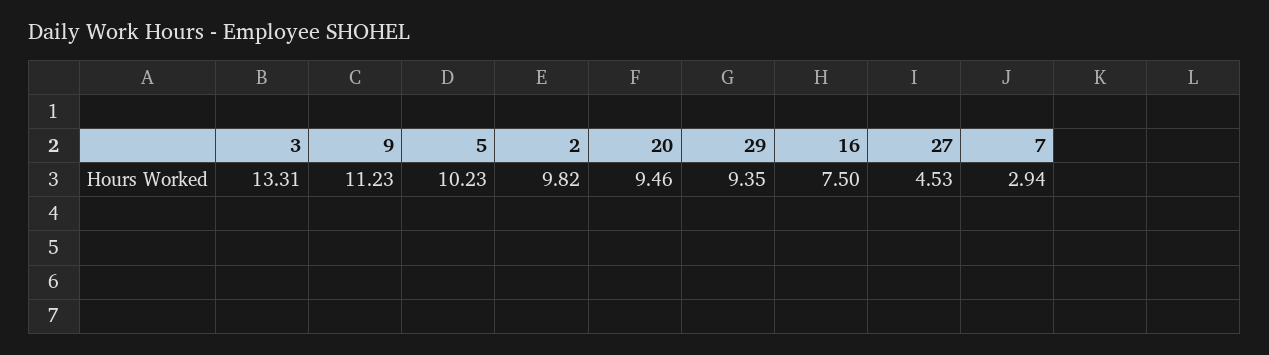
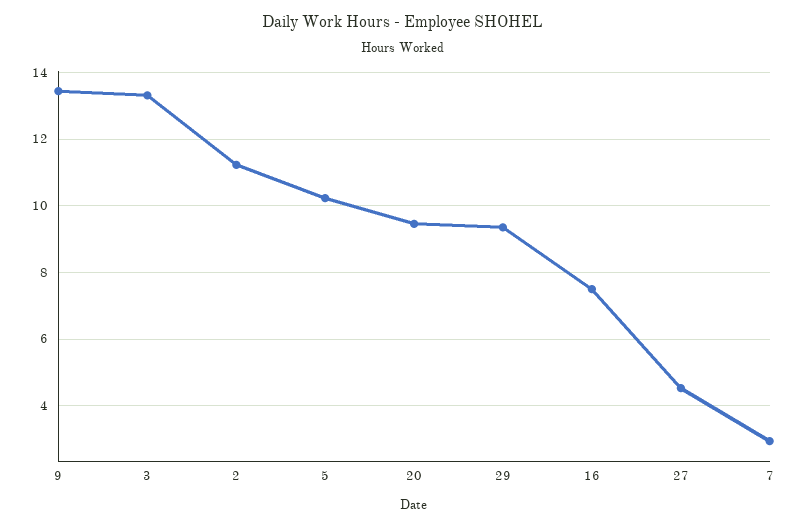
  {
    "3": 13.31,
-   "9": 11.23,
+   "9": 13.4,
    "5": 10.23,
-   "2": 9.82,
+   "2": 11.2,
    "20": 9.46,
    "29": 9.35,
    "16": 7.5,
    "27": 4.53,
    "7": 2.94
  }

